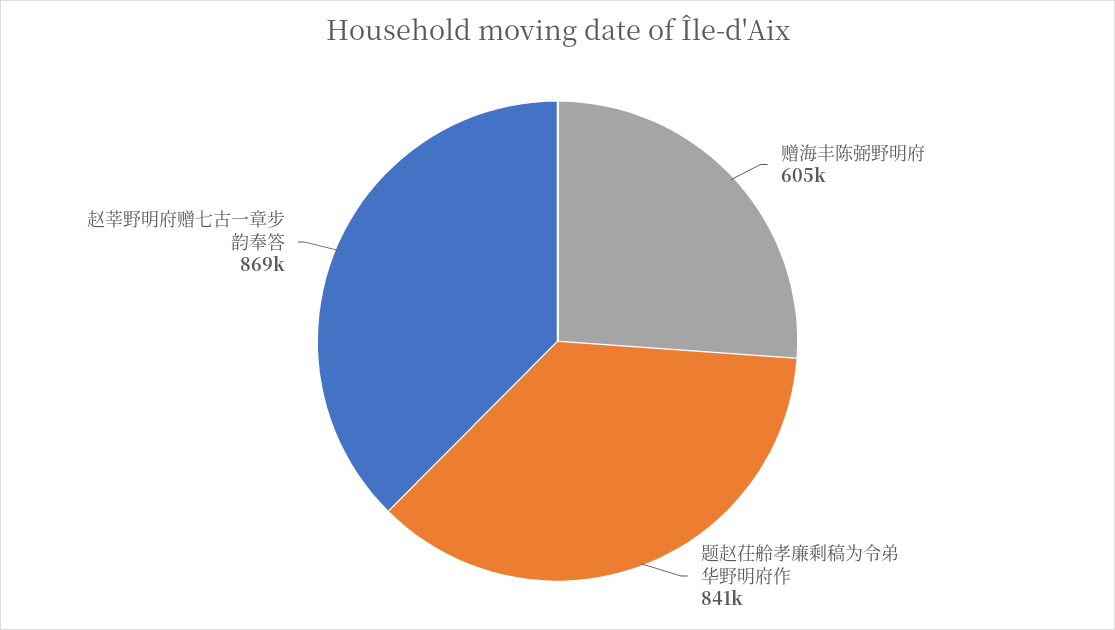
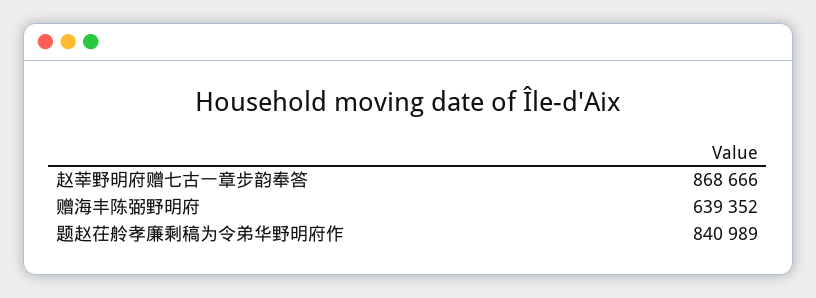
  {
-   "赠海丰陈弼野明府": 605000,
+   "赠海丰陈弼野明府": 639352,
    "题赵茌舲孝廉剩稿为令弟华野明府作": 840989,
    "赵莘野明府赠七古一章步韵奉答": 868666
  }

